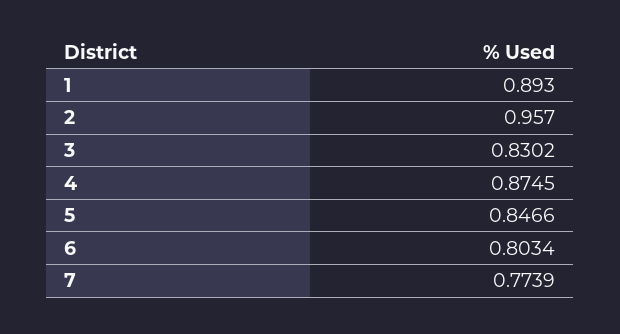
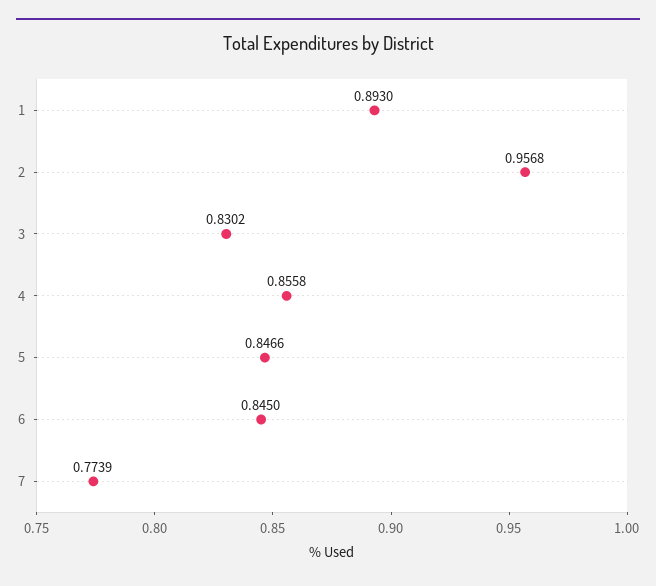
  {
    "1": 0.893,
-   "2": 0.957,
+   "2": 0.9568,
    "3": 0.8302,
-   "4": 0.8745,
+   "4": 0.8558,
    "5": 0.8466,
-   "6": 0.8034,
+   "6": 0.845,
    "7": 0.7739
  }

